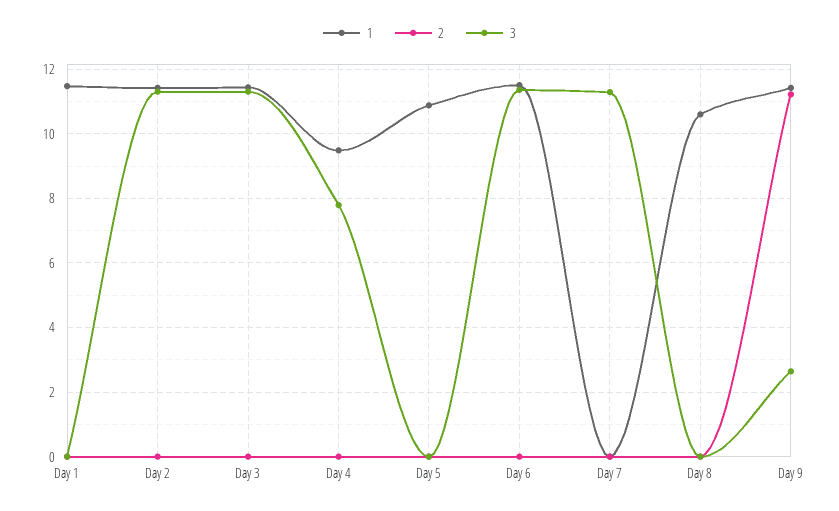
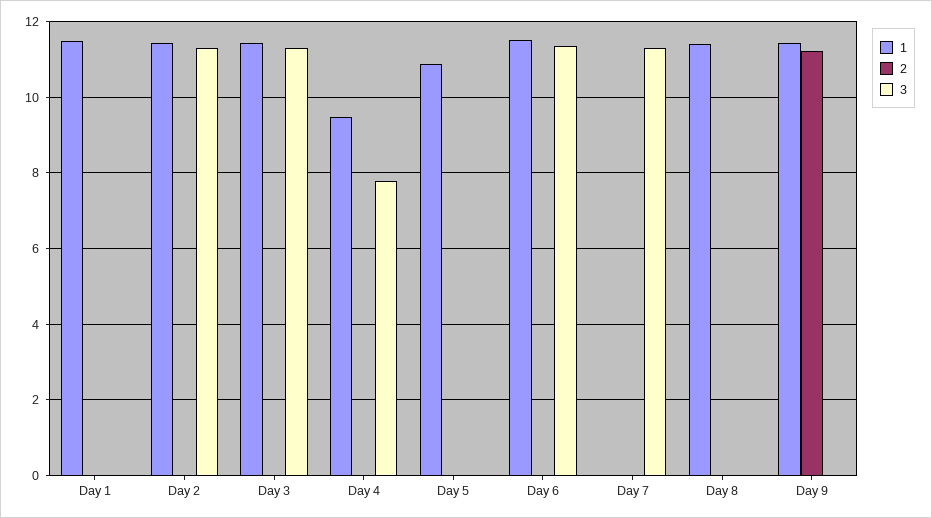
  {
    "1": {
      "Day 1": 11.4,
      "Day 2": 11.4,
      "Day 3": 11.4,
      "Day 4": 9.4,
      "Day 5": 10.8,
      "Day 6": 11.6,
      "Day 7": 0,
-     "Day 8": 10.6,
+     "Day 8": 11.4,
      "Day 9": 11.4
    },
    "2": {
      "Day 1": 0,
      "Day 2": 0,
      "Day 3": 0,
      "Day 4": 0,
      "Day 5": 0,
      "Day 6": 0,
      "Day 7": 0,
      "Day 8": 0,
      "Day 9": 11.2
    },
    "3": {
      "Day 1": 0,
      "Day 2": 11.4,
      "Day 3": 11.4,
      "Day 4": 7.8,
      "Day 5": 0,
      "Day 6": 11.4,
      "Day 7": 11.2,
      "Day 8": 0,
-     "Day 9": 2.6
+     "Day 9": 0
    }
  }

